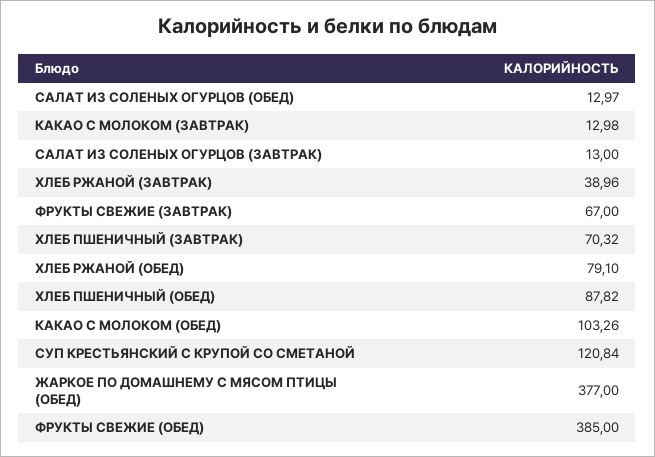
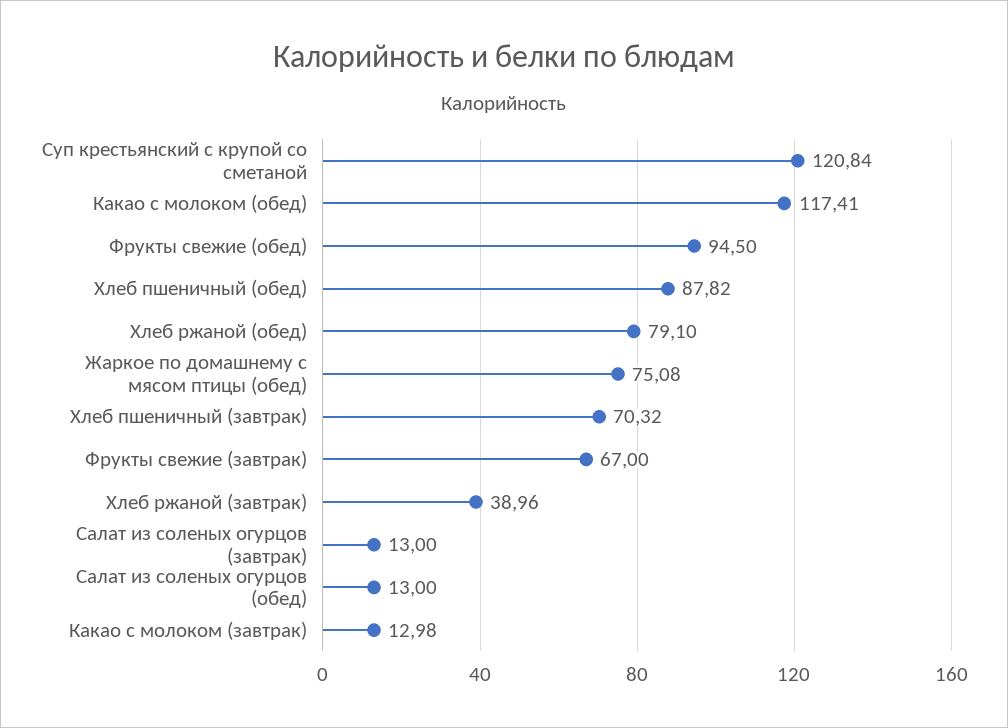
  {
-   "САЛАТ ИЗ СОЛЕНЫХ ОГУРЦОВ (ОБЕД)": 12.97,
+   "САЛАТ ИЗ СОЛЕНЫХ ОГУРЦОВ (ОБЕД)": 13,
    "КАКАО С МОЛОКОМ (ЗАВТРАК)": 12.98,
    "САЛАТ ИЗ СОЛЕНЫХ ОГУРЦОВ (ЗАВТРАК)": 13,
    "ХЛЕБ РЖАНОЙ (ЗАВТРАК)": 38.96,
    "ФРУКТЫ СВЕЖИЕ (ЗАВТРАК)": 67,
    "ХЛЕБ ПШЕНИЧНЫЙ (ЗАВТРАК)": 70.32,
    "ХЛЕБ РЖАНОЙ (ОБЕД)": 79.1,
    "ХЛЕБ ПШЕНИЧНЫЙ (ОБЕД)": 87.82,
-   "КАКАО С МОЛОКОМ (ОБЕД)": 103.26,
+   "КАКАО С МОЛОКОМ (ОБЕД)": 117.41,
    "СУП КРЕСТЬЯНСКИЙ С КРУПОЙ СО СМЕТАНОЙ": 120.84,
-   "ЖАРКОЕ ПО ДОМАШНЕМУ С МЯСОМ ПТИЦЫ (ОБЕД)": 377,
+   "ЖАРКОЕ ПО ДОМАШНЕМУ С МЯСОМ ПТИЦЫ (ОБЕД)": 75.08,
-   "ФРУКТЫ СВЕЖИЕ (ОБЕД)": 385
+   "ФРУКТЫ СВЕЖИЕ (ОБЕД)": 94.5
  }

